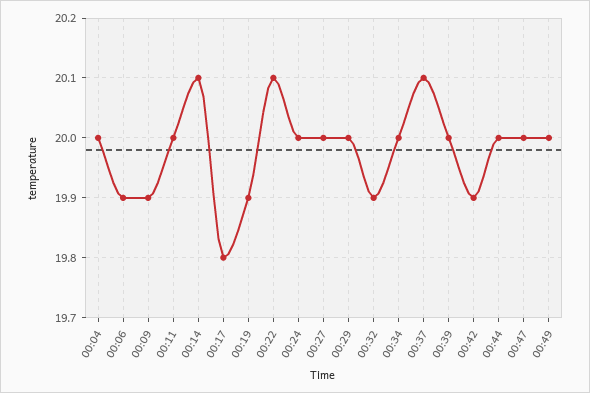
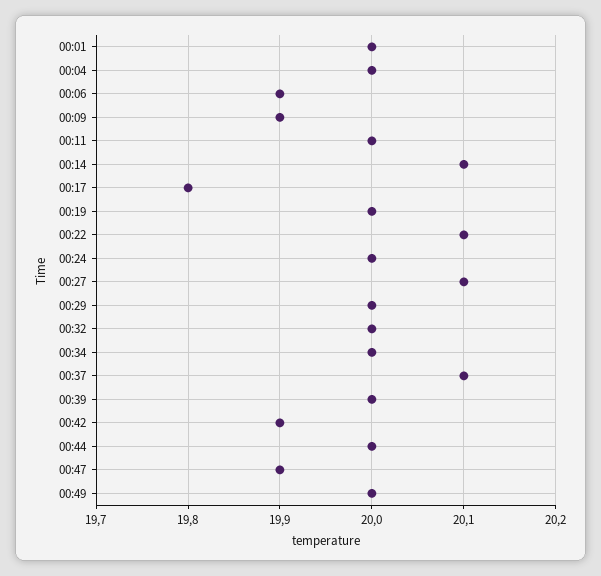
  {
    "00:04": 20,
    "00:06": 19.9,
    "00:09": 19.9,
    "00:11": 20,
    "00:14": 20.1,
    "00:17": 19.8,
-   "00:19": 19.9,
+   "00:19": 20,
    "00:22": 20.1,
    "00:24": 20,
-   "00:27": 20,
+   "00:27": 20.1,
    "00:29": 20,
-   "00:32": 19.9,
+   "00:32": 20,
    "00:34": 20,
    "00:37": 20.1,
    "00:39": 20,
    "00:42": 19.9,
    "00:44": 20,
-   "00:47": 20,
+   "00:47": 19.9,
-   "00:49": 20
+   "00:49": 20,
+   "00:01": 20
  }

